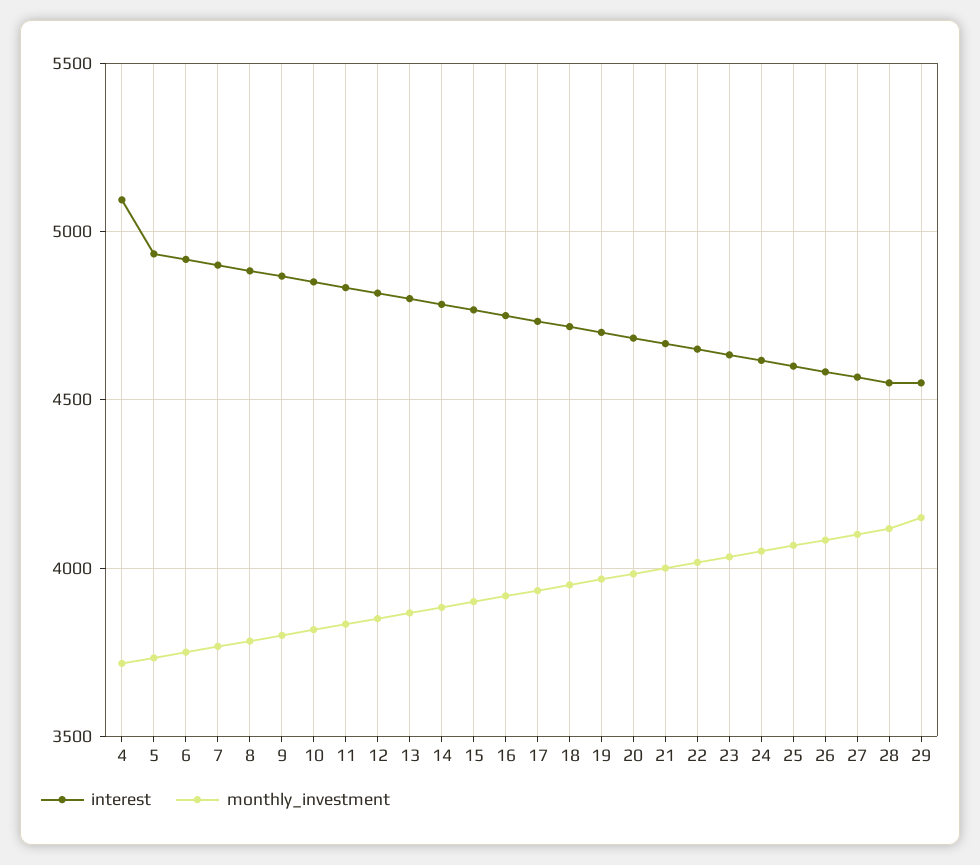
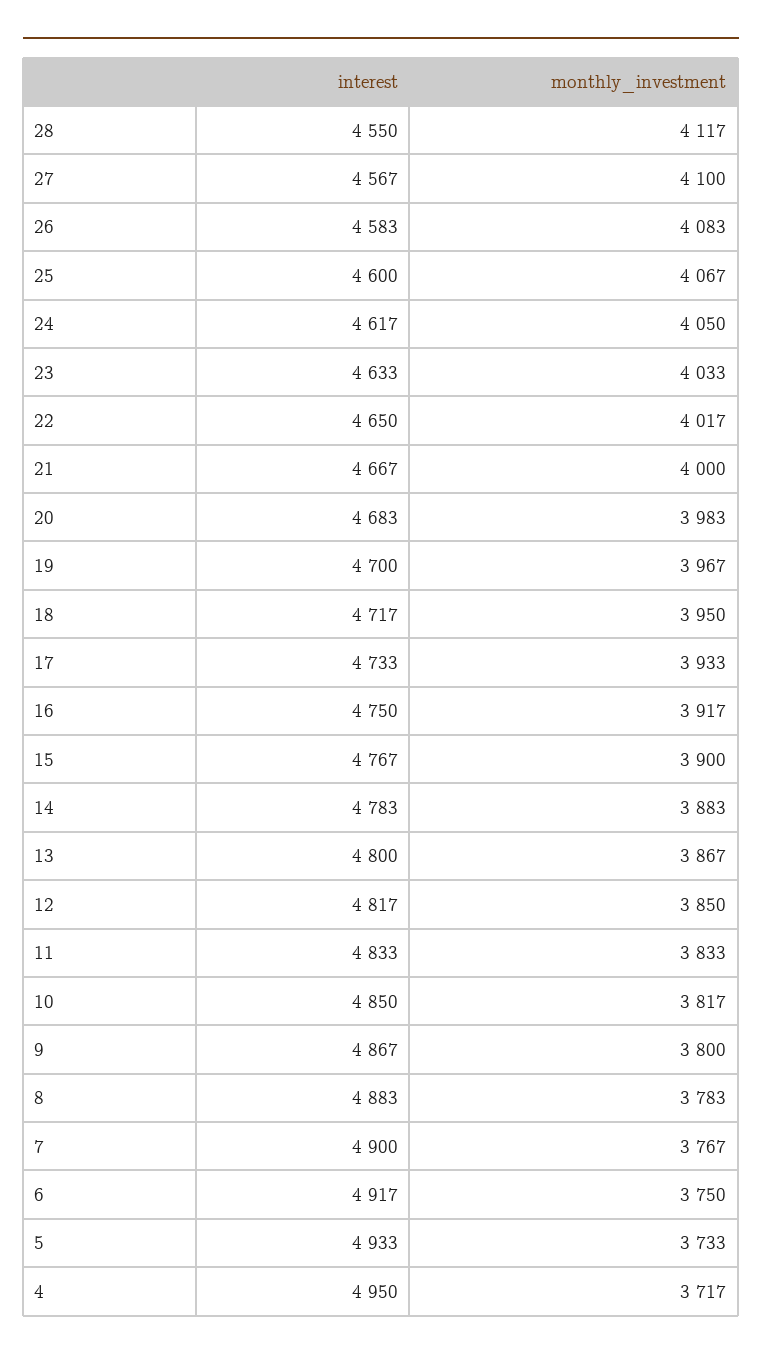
  {
    "interest": {
-     "4": 5100,
+     "4": 4950,
      "5": 4933,
      "6": 4917,
      "7": 4900,
      "8": 4883,
      "9": 4867,
      "10": 4850,
      "11": 4833,
      "12": 4817,
      "13": 4800,
      "14": 4783,
      "15": 4767,
      "16": 4750,
      "17": 4733,
      "18": 4717,
      "19": 4700,
      "20": 4683,
      "21": 4667,
      "22": 4650,
      "23": 4633,
      "24": 4617,
      "25": 4600,
      "26": 4583,
      "27": 4567,
-     "28": 4550,
+     "28": 4550
-     "29": 4550
    },
    "monthly_investment": {
      "4": 3717,
      "5": 3733,
      "6": 3750,
      "7": 3767,
      "8": 3783,
      "9": 3800,
      "10": 3817,
      "11": 3833,
      "12": 3850,
      "13": 3867,
      "14": 3883,
      "15": 3900,
      "16": 3917,
      "17": 3933,
      "18": 3950,
      "19": 3967,
      "20": 3983,
      "21": 4000,
      "22": 4017,
      "23": 4033,
      "24": 4050,
      "25": 4067,
      "26": 4083,
      "27": 4100,
-     "28": 4117,
+     "28": 4117
-     "29": 4150
    }
  }

